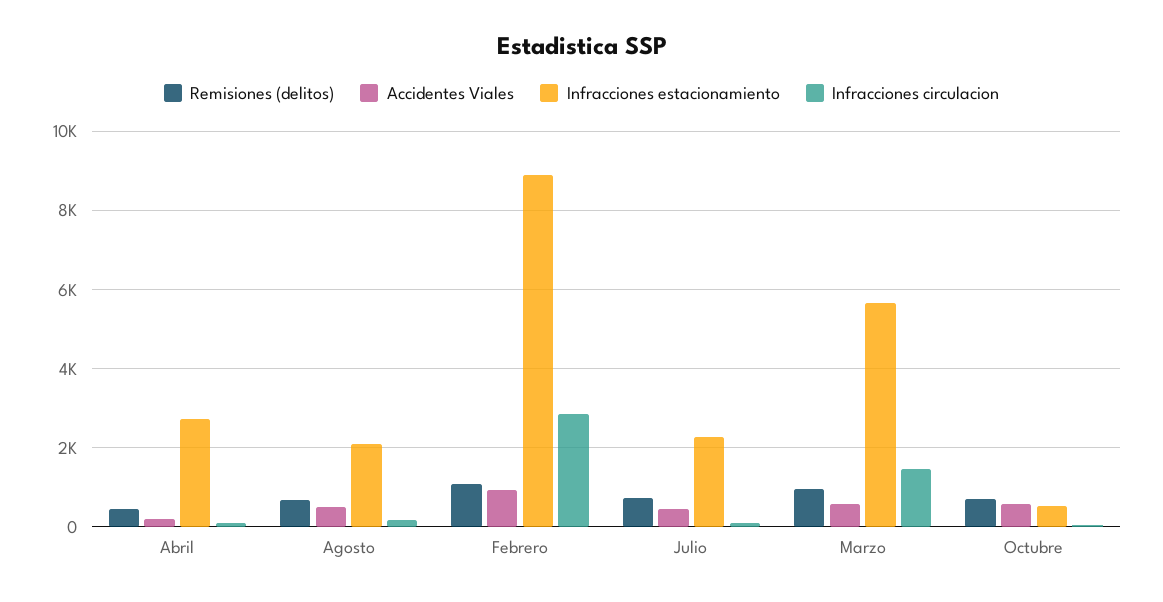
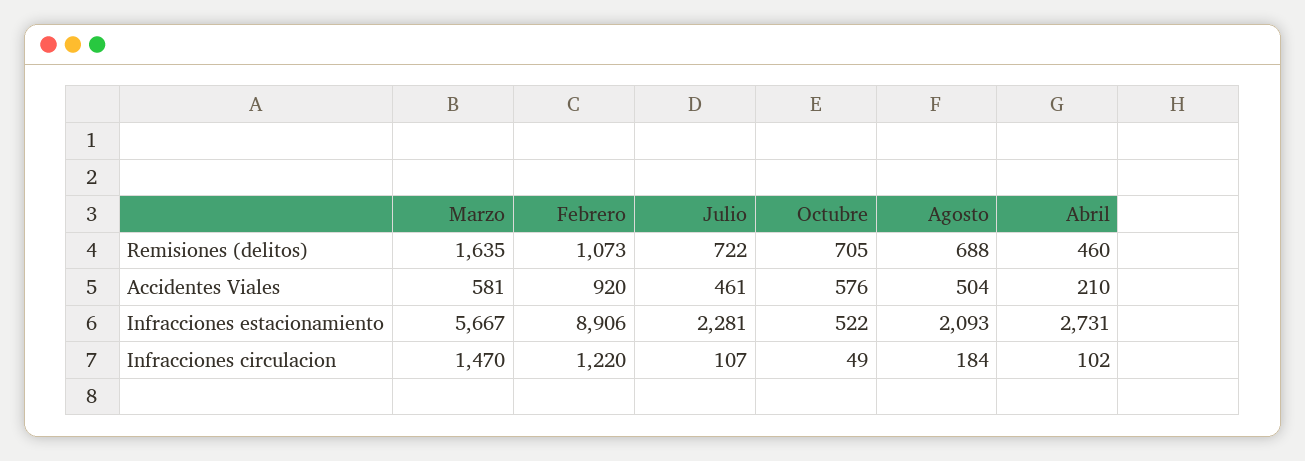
  {
    "Remisiones (delitos)": {
      "Abril": 460,
      "Agosto": 688,
      "Febrero": 1073,
      "Julio": 722,
-     "Marzo": 1000,
+     "Marzo": 1635,
      "Octubre": 705
    },
    "Accidentes Viales": {
      "Abril": 210,
      "Agosto": 504,
      "Febrero": 920,
      "Julio": 461,
      "Marzo": 581,
      "Octubre": 576
    },
    "Infracciones estacionamiento": {
      "Abril": 2731,
      "Agosto": 2093,
      "Febrero": 8906,
      "Julio": 2281,
      "Marzo": 5667,
      "Octubre": 522
    },
    "Infracciones circulacion": {
      "Abril": 102,
      "Agosto": 184,
-     "Febrero": 2800,
+     "Febrero": 1220,
      "Julio": 107,
      "Marzo": 1470,
      "Octubre": 49
    }
  }

